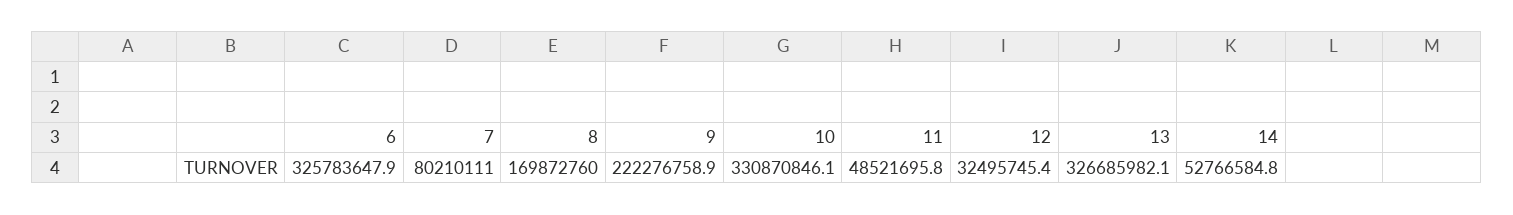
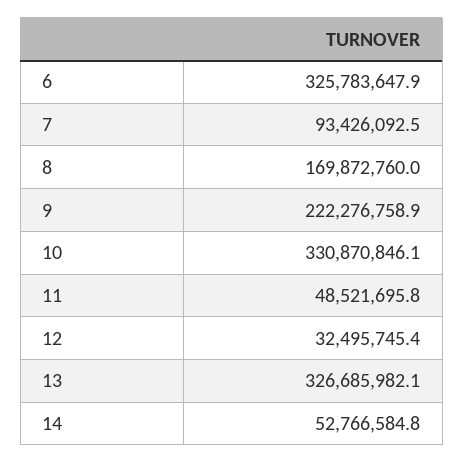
  {
    "6": 325783647.9,
-   "7": 80210111,
+   "7": 93426092.5,
    "8": 169872760,
    "9": 222276758.9,
    "10": 330870846.1,
    "11": 48521695.8,
    "12": 32495745.4,
    "13": 326685982.1,
    "14": 52766584.8
  }

